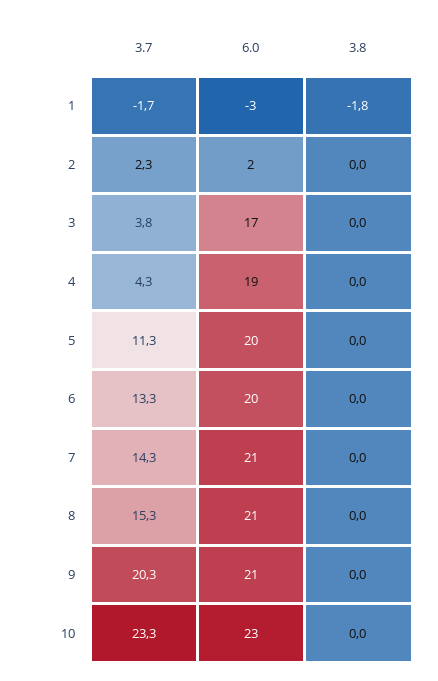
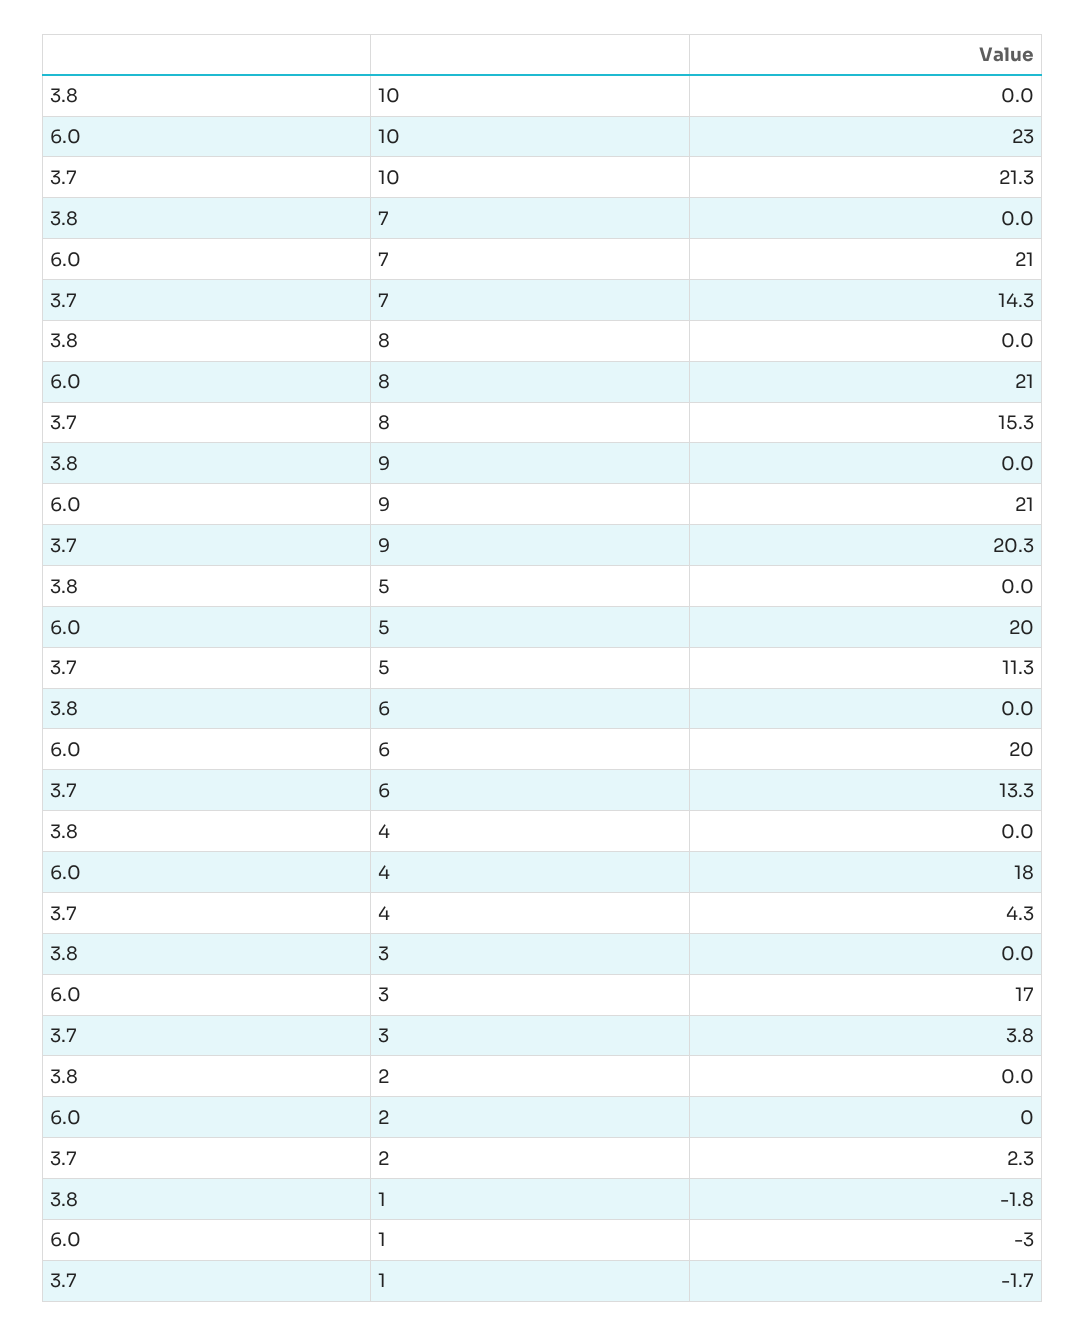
  {
    "3.7": {
      "1": -1.7,
      "2": 2.3,
      "3": 3.8,
      "4": 4.3,
      "5": 11.3,
      "6": 13.3,
      "7": 14.3,
      "8": 15.3,
      "9": 20.3,
-     "10": 23.3
+     "10": 21.3
    },
    "6.0": {
      "1": -3,
-     "2": 2,
+     "2": 0,
      "3": 17,
-     "4": 19,
+     "4": 18,
      "5": 20,
      "6": 20,
      "7": 21,
      "8": 21,
      "9": 21,
      "10": 23
    },
    "3.8": {
      "1": -1.8,
      "2": 0,
      "3": 0,
      "4": 0,
      "5": 0,
      "6": 0,
      "7": 0,
      "8": 0,
      "9": 0,
      "10": 0
    }
  }

